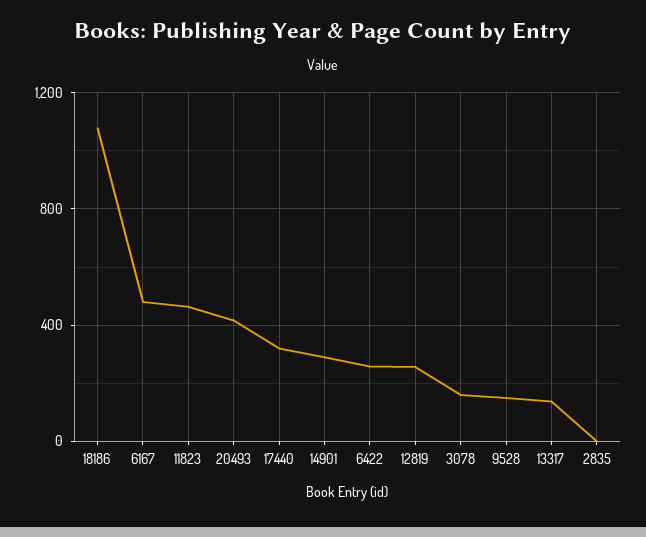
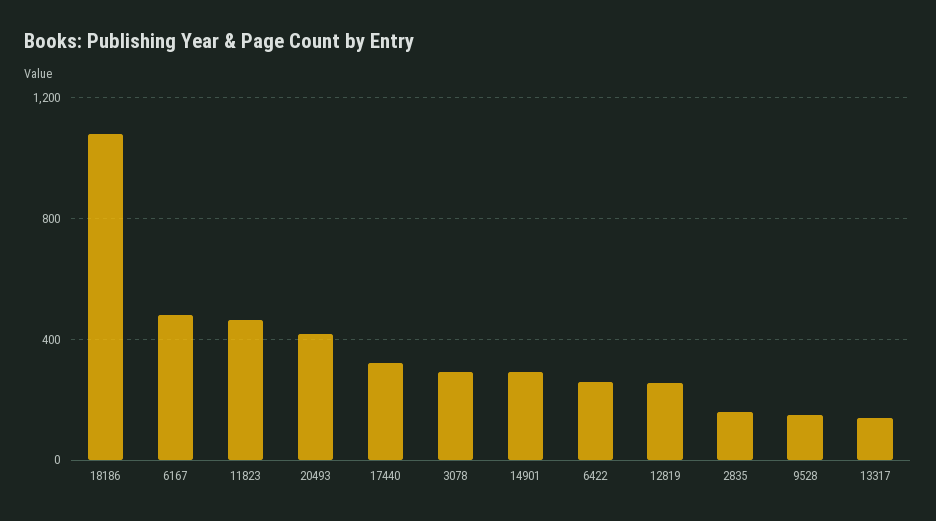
  {
    "18186": 1100,
    "6167": 500,
    "11823": 450,
    "20493": 400,
    "17440": 300,
    "14901": 300,
    "6422": 250,
    "12819": 250,
-   "3078": 150,
+   "3078": 300,
    "9528": 150,
    "13317": 150,
-   "2835": 0
+   "2835": 150
  }

